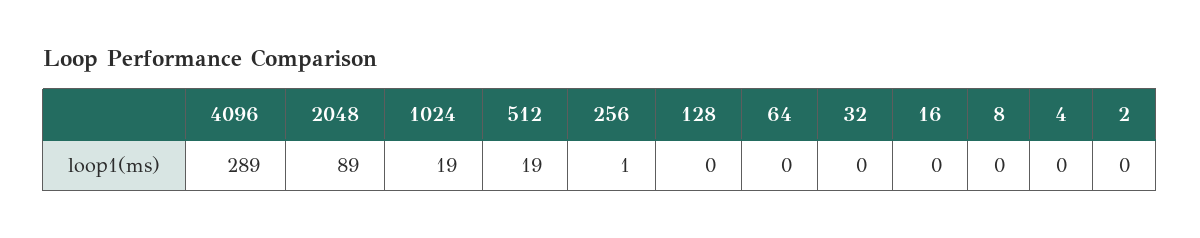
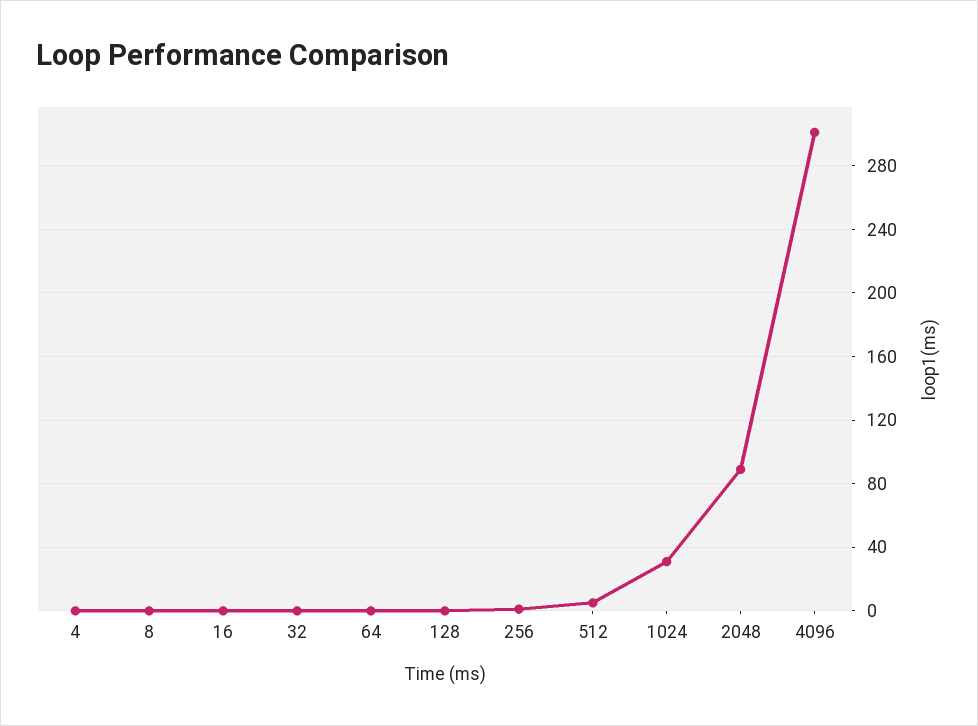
  {
-   "4096": 289,
+   "4096": 300,
    "2048": 89,
-   "1024": 19,
+   "1024": 30,
-   "512": 19,
+   "512": 5,
    "256": 1,
    "128": 0,
    "64": 0,
    "32": 0,
    "16": 0,
    "8": 0,
-   "4": 0,
+   "4": 0
-   "2": 0
  }

